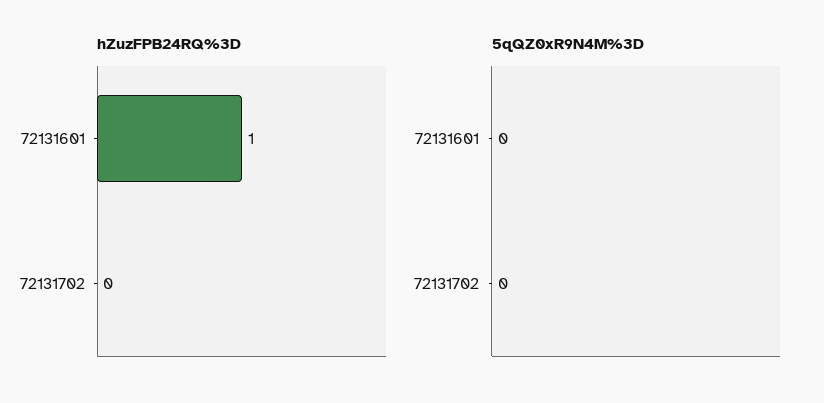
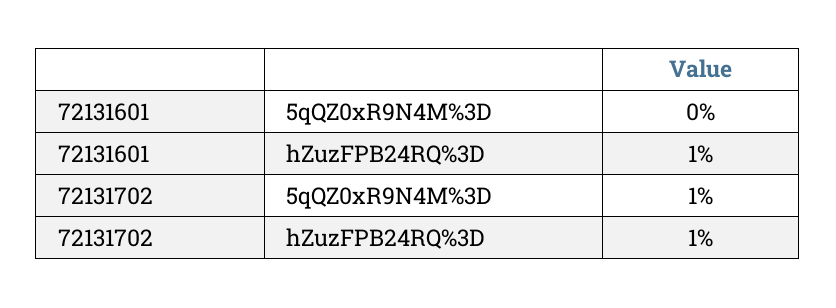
  {
    "hZuzFPB24RQ%3D": {
      "72131601": 1,
-     "72131702": 0
+     "72131702": 1
    },
    "5qQZ0xR9N4M%3D": {
      "72131601": 0,
-     "72131702": 0
+     "72131702": 1
    }
  }

